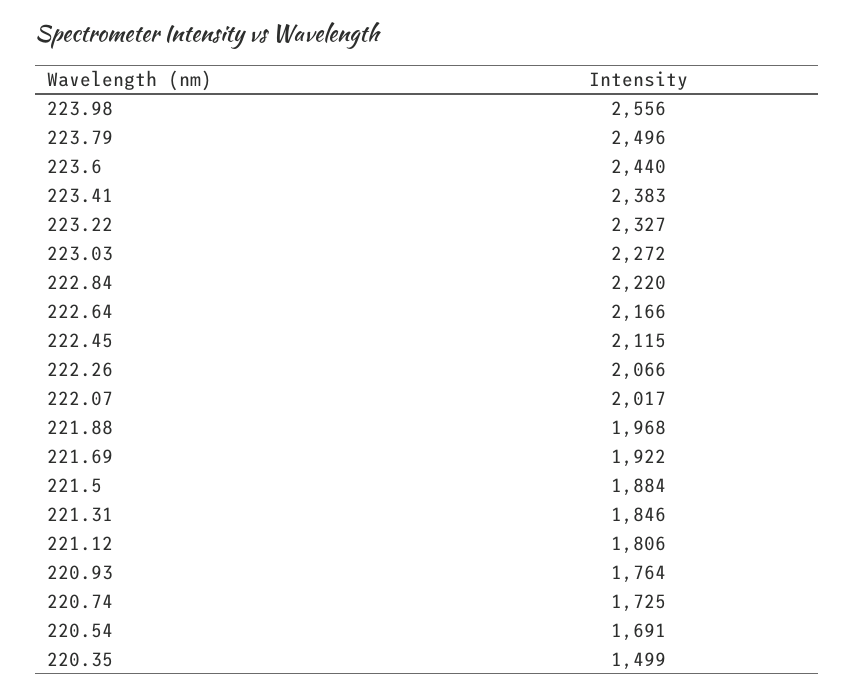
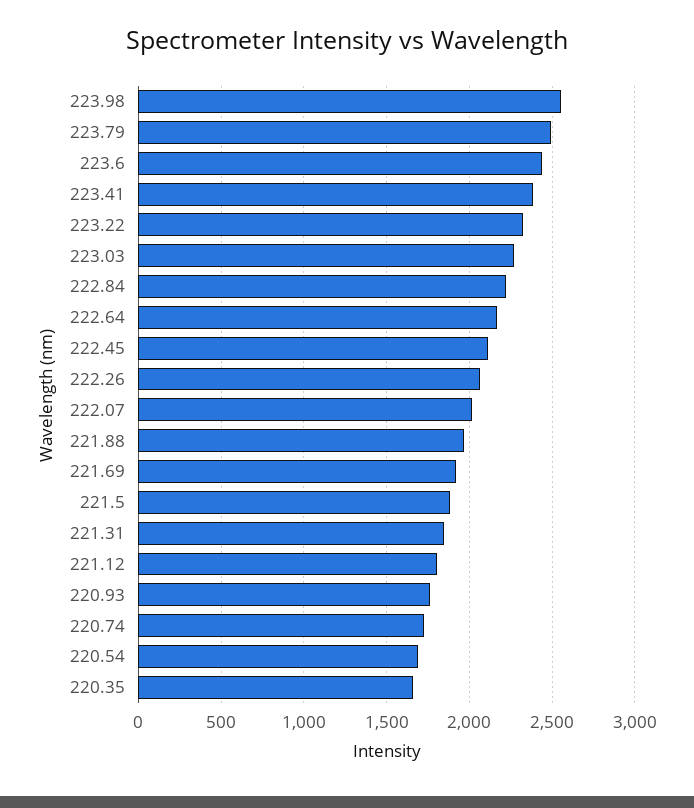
  {
    "223.98": 2556,
    "223.79": 2496,
    "223.6": 2440,
    "223.41": 2383,
    "223.22": 2327,
    "223.03": 2272,
    "222.84": 2220,
    "222.64": 2166,
    "222.45": 2115,
    "222.26": 2066,
    "222.07": 2017,
    "221.88": 1968,
    "221.69": 1922,
    "221.5": 1884,
    "221.31": 1846,
    "221.12": 1806,
    "220.93": 1764,
    "220.74": 1725,
    "220.54": 1691,
-   "220.35": 1499
+   "220.35": 1650
  }

